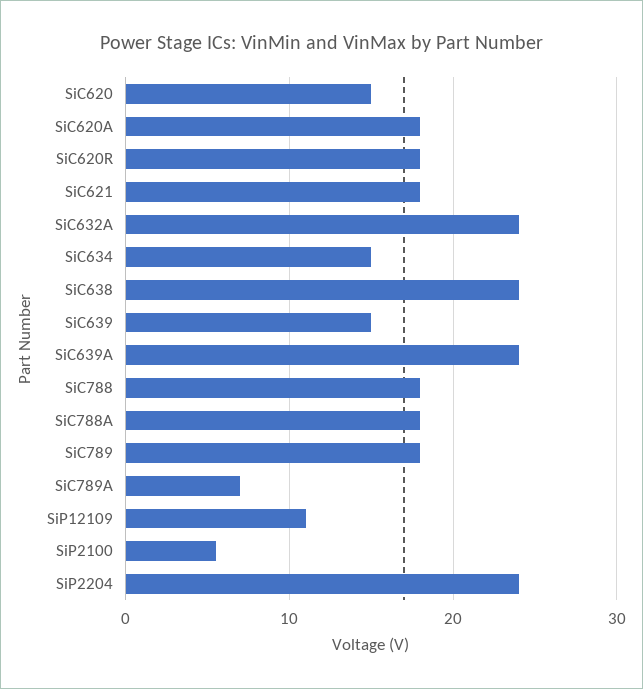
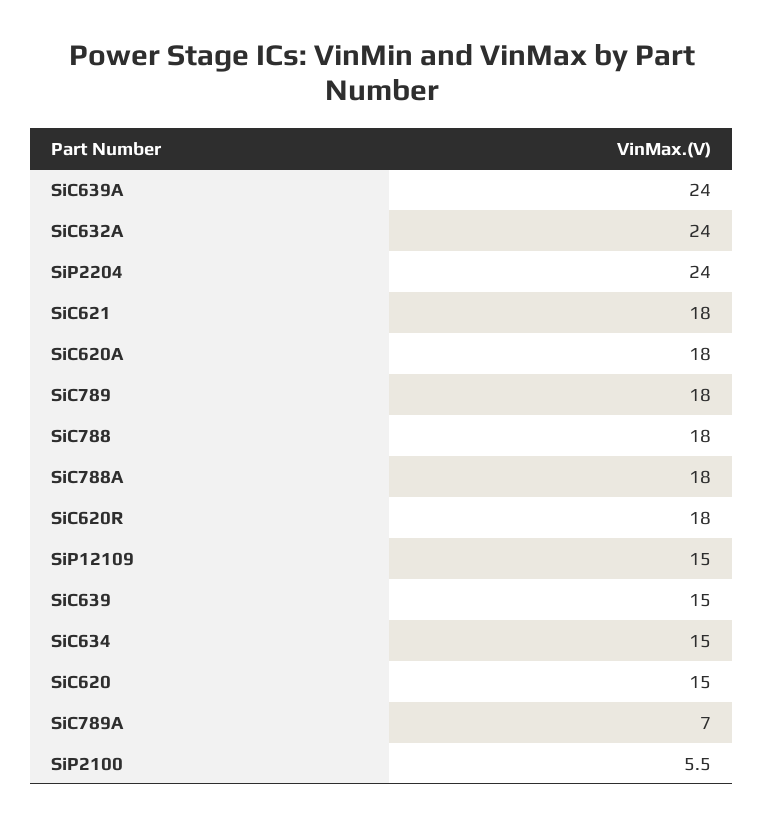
  {
    "SiC620": 15,
    "SiC620A": 18,
    "SiC620R": 18,
    "SiC621": 18,
    "SiC632A": 24,
    "SiC634": 15,
-   "SiC638": 24,
    "SiC639": 15,
    "SiC639A": 24,
    "SiC788": 18,
    "SiC788A": 18,
    "SiC789": 18,
    "SiC789A": 7,
-   "SiP12109": 11,
+   "SiP12109": 15,
    "SiP2100": 5.5,
    "SiP2204": 24
  }

